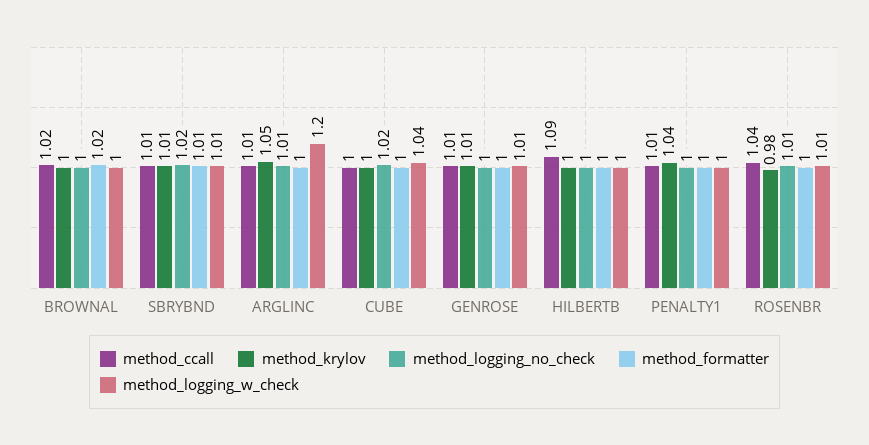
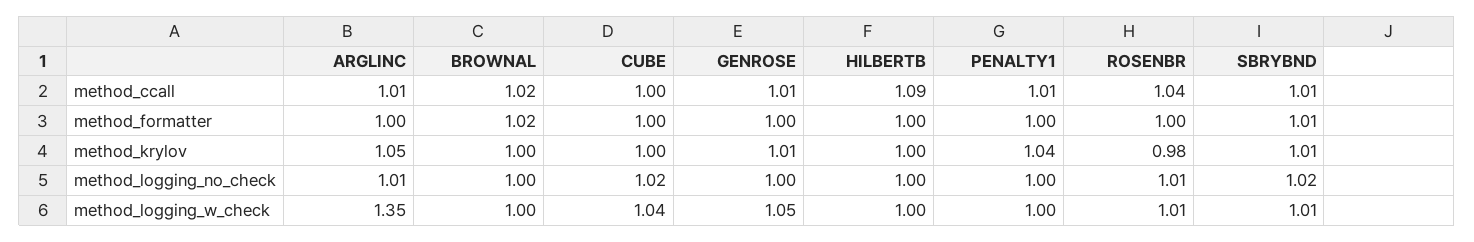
  {
    "method_ccall": {
      "BROWNAL": 1.02,
      "SBRYBND": 1.01,
      "ARGLINC": 1.01,
      "CUBE": 1,
      "GENROSE": 1.01,
      "HILBERTB": 1.09,
      "PENALTY1": 1.01,
      "ROSENBR": 1.04
    },
    "method_krylov": {
      "BROWNAL": 1,
      "SBRYBND": 1.01,
      "ARGLINC": 1.05,
      "CUBE": 1,
      "GENROSE": 1.01,
      "HILBERTB": 1,
      "PENALTY1": 1.04,
      "ROSENBR": 0.98
    },
    "method_logging_no_check": {
      "BROWNAL": 1,
      "SBRYBND": 1.02,
      "ARGLINC": 1.01,
      "CUBE": 1.02,
      "GENROSE": 1,
      "HILBERTB": 1,
      "PENALTY1": 1,
      "ROSENBR": 1.01
    },
    "method_formatter": {
      "BROWNAL": 1.02,
      "SBRYBND": 1.01,
      "ARGLINC": 1,
      "CUBE": 1,
      "GENROSE": 1,
      "HILBERTB": 1,
      "PENALTY1": 1,
      "ROSENBR": 1
    },
    "method_logging_w_check": {
      "BROWNAL": 1,
      "SBRYBND": 1.01,
-     "ARGLINC": 1.2,
+     "ARGLINC": 1.35,
      "CUBE": 1.04,
-     "GENROSE": 1.01,
+     "GENROSE": 1.05,
      "HILBERTB": 1,
      "PENALTY1": 1,
      "ROSENBR": 1.01
    }
  }

